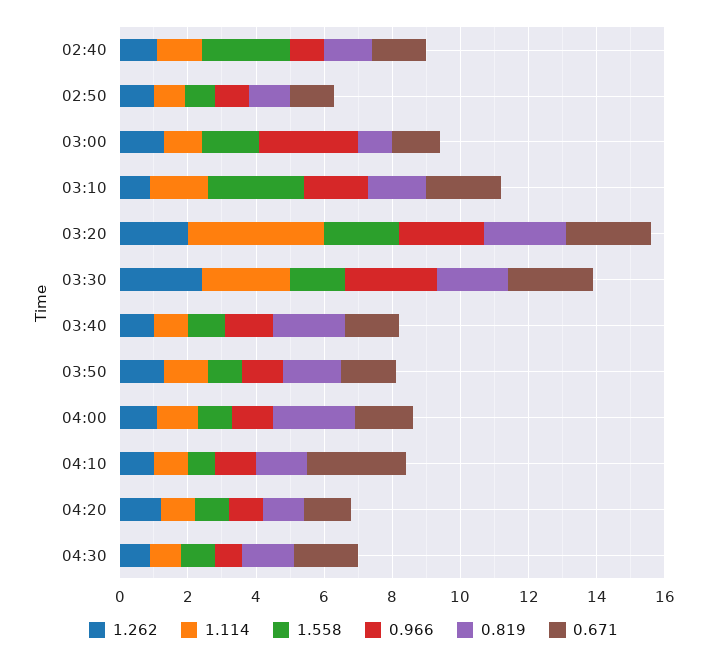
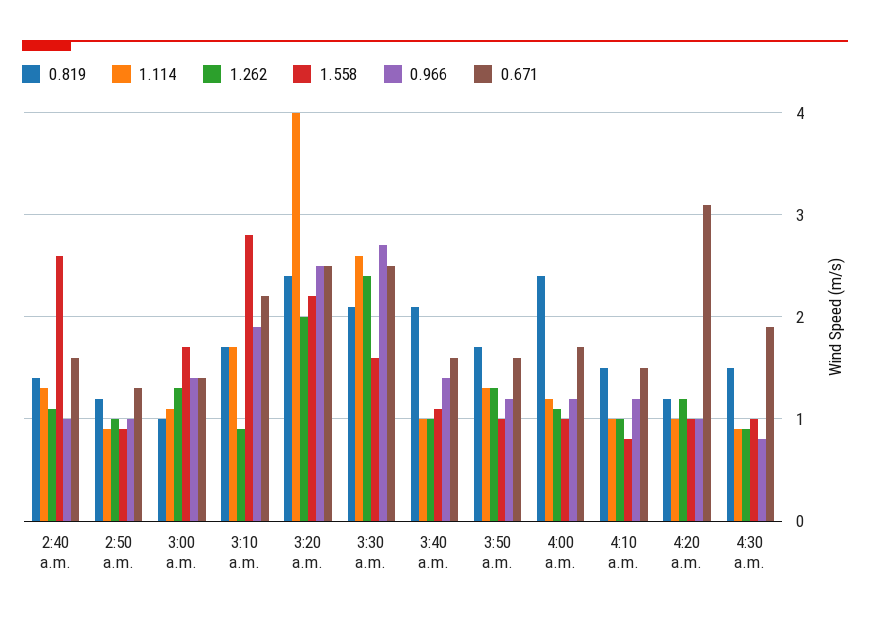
  {
    "1.262": {
      "02:40": 1.1,
      "02:50": 1,
      "03:00": 1.3,
      "03:10": 0.9,
      "03:20": 2,
      "03:30": 2.4,
      "03:40": 1,
      "03:50": 1.3,
      "04:00": 1.1,
      "04:10": 1,
      "04:20": 1.2,
      "04:30": 0.9
    },
    "1.114": {
      "02:40": 1.3,
      "02:50": 0.9,
      "03:00": 1.1,
      "03:10": 1.7,
      "03:20": 4,
      "03:30": 2.6,
      "03:40": 1,
      "03:50": 1.3,
      "04:00": 1.2,
      "04:10": 1,
      "04:20": 1,
      "04:30": 0.9
    },
    "1.558": {
      "02:40": 2.6,
      "02:50": 0.9,
      "03:00": 1.7,
      "03:10": 2.8,
      "03:20": 2.2,
      "03:30": 1.6,
      "03:40": 1.1,
      "03:50": 1,
      "04:00": 1,
      "04:10": 0.8,
      "04:20": 1,
      "04:30": 1
    },
    "0.966": {
      "02:40": 1,
      "02:50": 1,
-     "03:00": 3,
+     "03:00": 1.4,
      "03:10": 1.9,
      "03:20": 2.5,
      "03:30": 2.7,
      "03:40": 1.4,
      "03:50": 1.2,
      "04:00": 1.2,
      "04:10": 1.2,
      "04:20": 1,
      "04:30": 0.8
    },
    "0.819": {
      "02:40": 1.4,
      "02:50": 1.2,
      "03:00": 1,
      "03:10": 1.7,
      "03:20": 2.4,
      "03:30": 2.1,
      "03:40": 2.1,
      "03:50": 1.7,
      "04:00": 2.4,
      "04:10": 1.5,
      "04:20": 1.2,
      "04:30": 1.5
    },
    "0.671": {
      "02:40": 1.6,
      "02:50": 1.3,
      "03:00": 1.4,
      "03:10": 2.2,
      "03:20": 2.5,
      "03:30": 2.5,
      "03:40": 1.6,
      "03:50": 1.6,
      "04:00": 1.7,
-     "04:10": 3,
+     "04:10": 1.5,
-     "04:20": 1.5,
+     "04:20": 3.1,
      "04:30": 1.9
    }
  }

